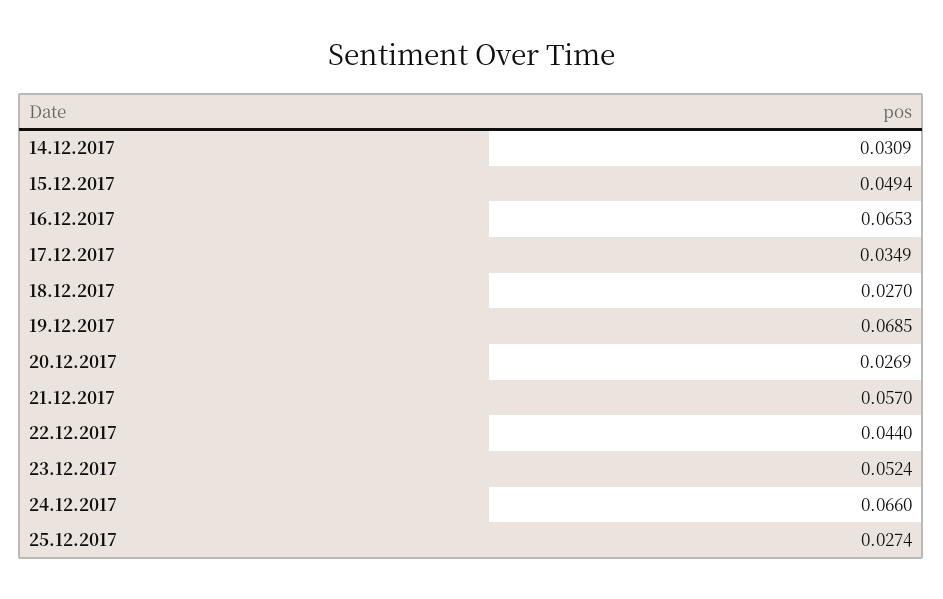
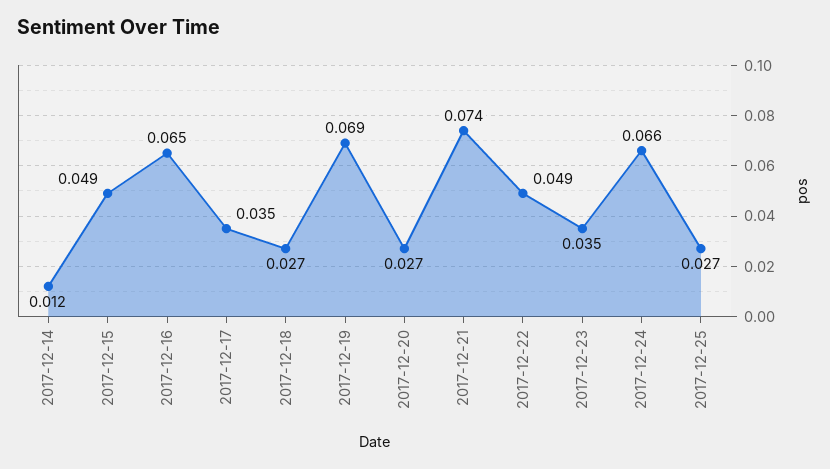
  {
-   "14.12.2017": 0.0309,
+   "14.12.2017": 0.012,
    "15.12.2017": 0.0494,
    "16.12.2017": 0.0653,
    "17.12.2017": 0.0349,
    "18.12.2017": 0.027,
    "19.12.2017": 0.0685,
    "20.12.2017": 0.0269,
-   "21.12.2017": 0.057,
+   "21.12.2017": 0.074,
-   "22.12.2017": 0.044,
+   "22.12.2017": 0.049,
-   "23.12.2017": 0.0524,
+   "23.12.2017": 0.035,
    "24.12.2017": 0.066,
    "25.12.2017": 0.0274
  }

